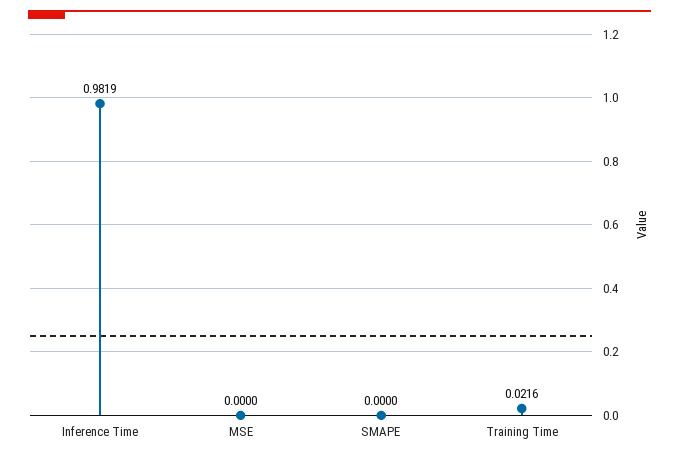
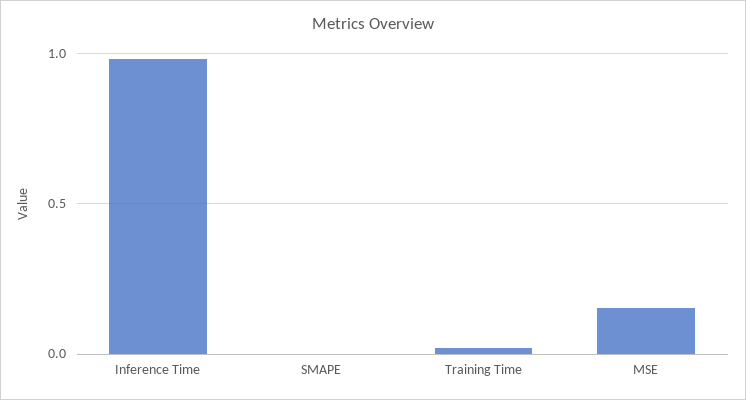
  {
    "Inference Time": 0.9819,
-   "MSE": 0,
+   "MSE": 0.15,
    "SMAPE": 0,
    "Training Time": 0.0216
  }

